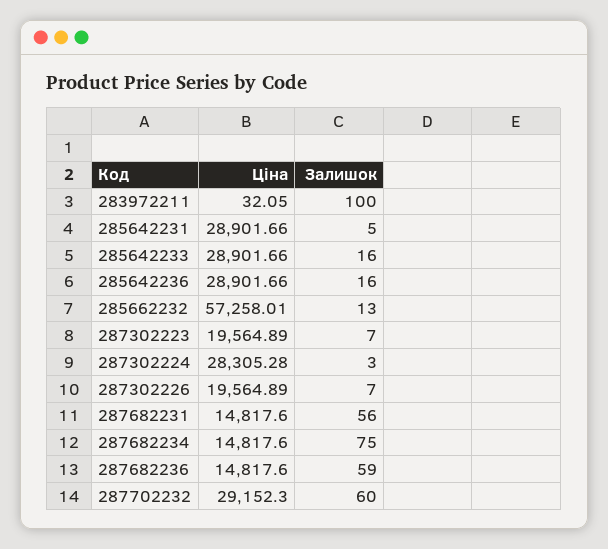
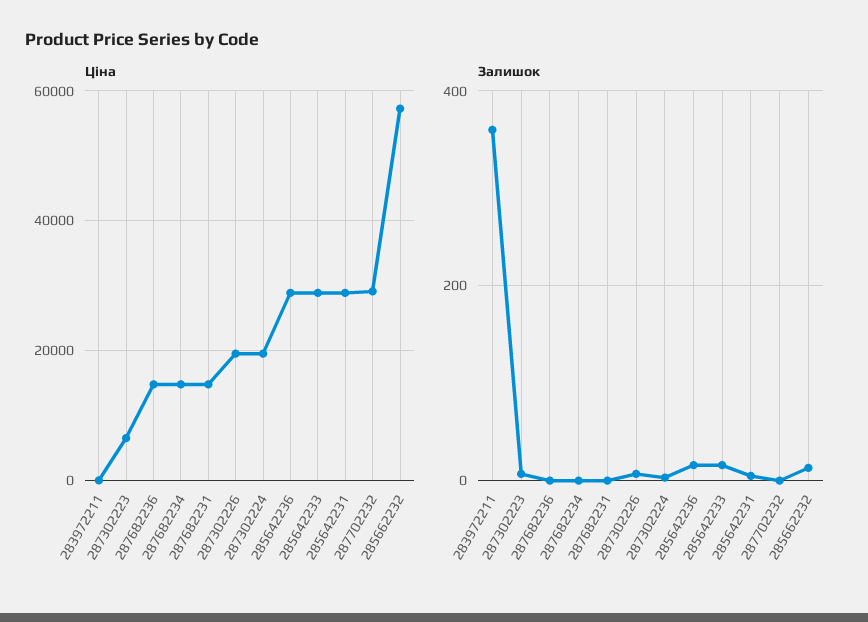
  {
    "Ціна": {
      "283972211": 32.05,
      "285642231": 28901.66,
      "285642233": 28901.66,
      "285642236": 28901.66,
      "285662232": 57258.01,
-     "287302223": 19564.89,
+     "287302223": 6000,
-     "287302224": 28305.28,
+     "287302224": 20000,
      "287302226": 19564.89,
      "287682231": 14817.6,
      "287682234": 14817.6,
      "287682236": 14817.6,
      "287702232": 29152.3
    },
    "Залишок": {
-     "283972211": 100,
+     "283972211": 360,
      "285642231": 5,
      "285642233": 16,
      "285642236": 16,
      "285662232": 13,
      "287302223": 7,
      "287302224": 3,
      "287302226": 7,
-     "287682231": 56,
+     "287682231": 0,
-     "287682234": 75,
+     "287682234": 0,
-     "287682236": 59,
+     "287682236": 0,
-     "287702232": 60
+     "287702232": 0
    }
  }

